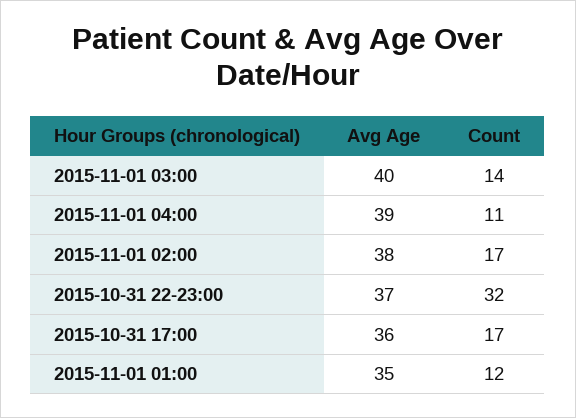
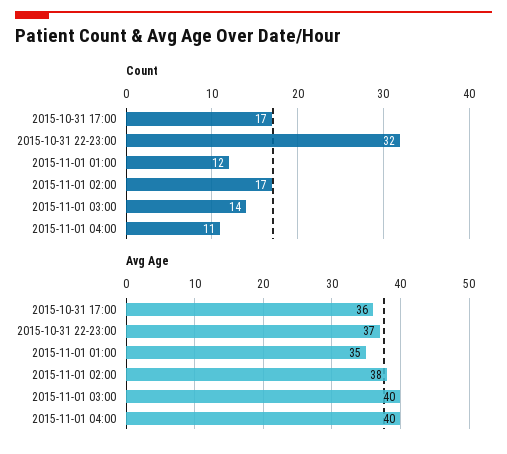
  {
    "Avg Age": {
      "2015-11-01 03:00": 40,
-     "2015-11-01 04:00": 39,
+     "2015-11-01 04:00": 40,
      "2015-11-01 02:00": 38,
      "2015-10-31 22-23:00": 37,
      "2015-10-31 17:00": 36,
      "2015-11-01 01:00": 35
    },
    "Count": {
      "2015-11-01 03:00": 14,
      "2015-11-01 04:00": 11,
      "2015-11-01 02:00": 17,
      "2015-10-31 22-23:00": 32,
      "2015-10-31 17:00": 17,
      "2015-11-01 01:00": 12
    }
  }

